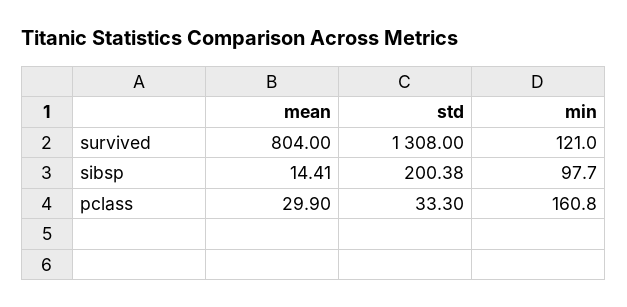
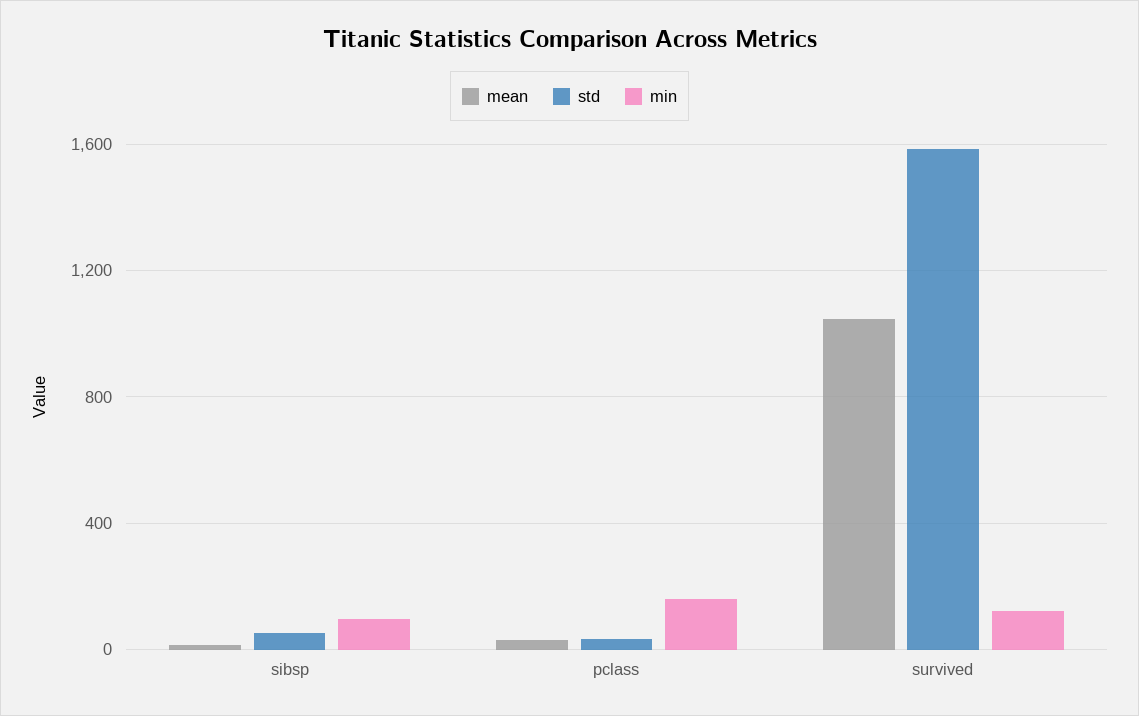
  {
    "mean": {
-     "survived": 804,
+     "survived": 1050,
      "sibsp": 14.41,
      "pclass": 29.9
    },
    "std": {
-     "survived": 1308,
+     "survived": 1600,
-     "sibsp": 200.38,
+     "sibsp": 50,
      "pclass": 33.3
    },
    "min": {
      "survived": 121,
      "sibsp": 97.7,
      "pclass": 160.8
    }
  }

